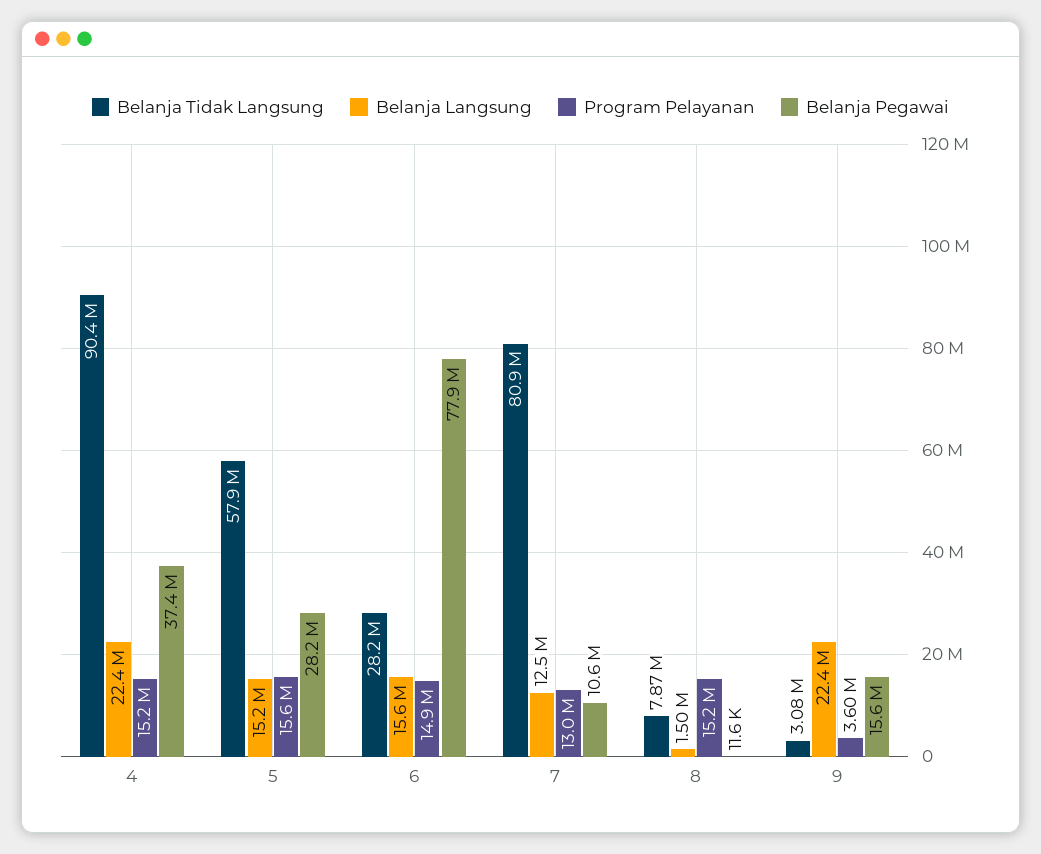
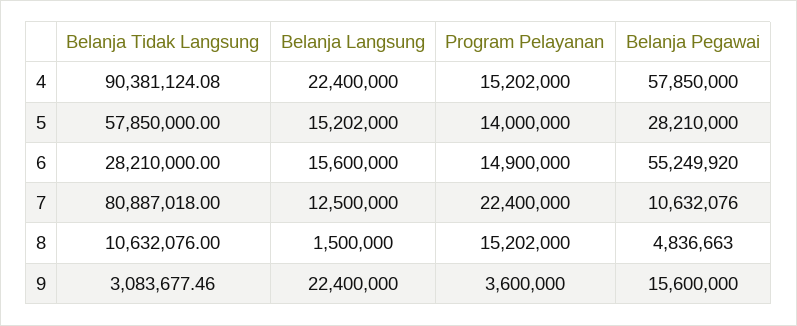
  {
    "Belanja Tidak Langsung": {
      "4": 90381124.08,
      "5": 57850000,
      "6": 28210000,
      "7": 80887018,
-     "8": 7870000,
+     "8": 10632076,
      "9": 3083677.46
    },
    "Belanja Langsung": {
      "4": 22400000,
      "5": 15202000,
      "6": 15600000,
      "7": 12500000,
      "8": 1500000,
      "9": 22400000
    },
    "Program Pelayanan": {
      "4": 15202000,
-     "5": 15600000,
+     "5": 14000000,
      "6": 14900000,
-     "7": 13000000,
+     "7": 22400000,
      "8": 15202000,
      "9": 3600000
    },
    "Belanja Pegawai": {
-     "4": 37400000,
+     "4": 57850000,
      "5": 28210000,
-     "6": 77900000,
+     "6": 55249920,
      "7": 10632076,
-     "8": 11600,
+     "8": 4836663,
      "9": 15600000
    }
  }

